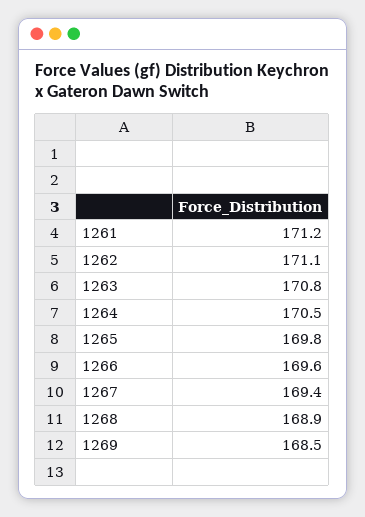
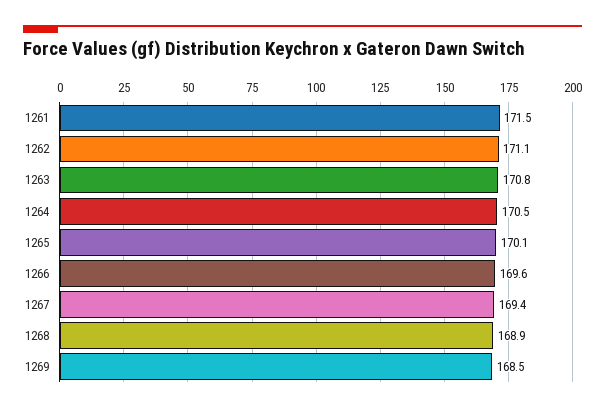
  {
-   "1261": 171.2,
+   "1261": 171.5,
    "1262": 171.1,
    "1263": 170.8,
    "1264": 170.5,
-   "1265": 169.8,
+   "1265": 170.1,
    "1266": 169.6,
    "1267": 169.4,
    "1268": 168.9,
    "1269": 168.5
  }

